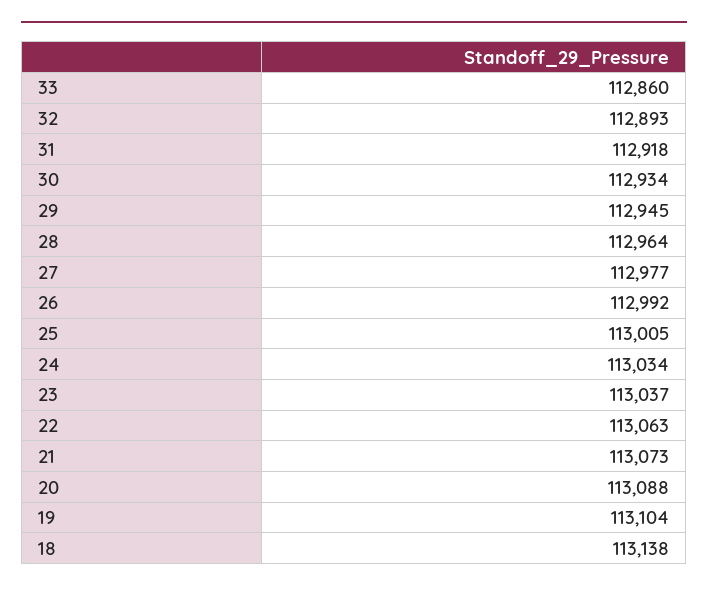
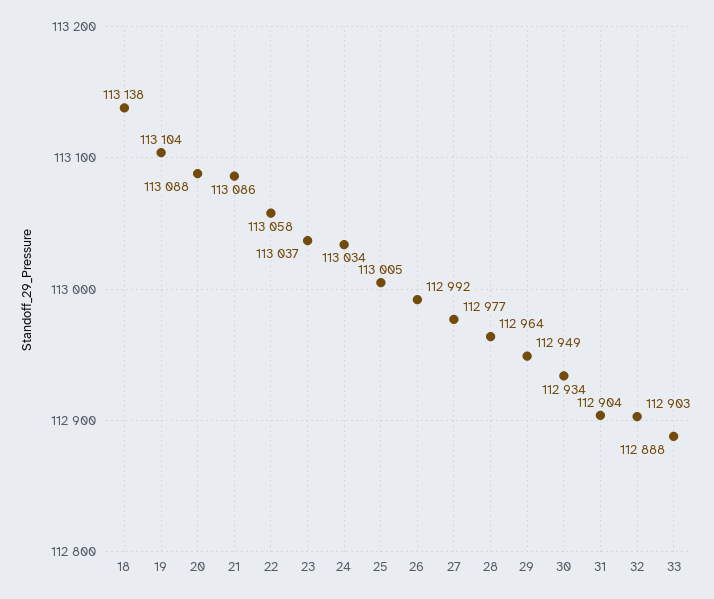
  {
-   "33": 112860,
+   "33": 112888,
-   "32": 112893,
+   "32": 112903,
-   "31": 112918,
+   "31": 112904,
    "30": 112934,
-   "29": 112945,
+   "29": 112949,
    "28": 112964,
    "27": 112977,
    "26": 112992,
    "25": 113005,
    "24": 113034,
    "23": 113037,
-   "22": 113063,
+   "22": 113058,
-   "21": 113073,
+   "21": 113086,
    "20": 113088,
    "19": 113104,
    "18": 113138
  }

